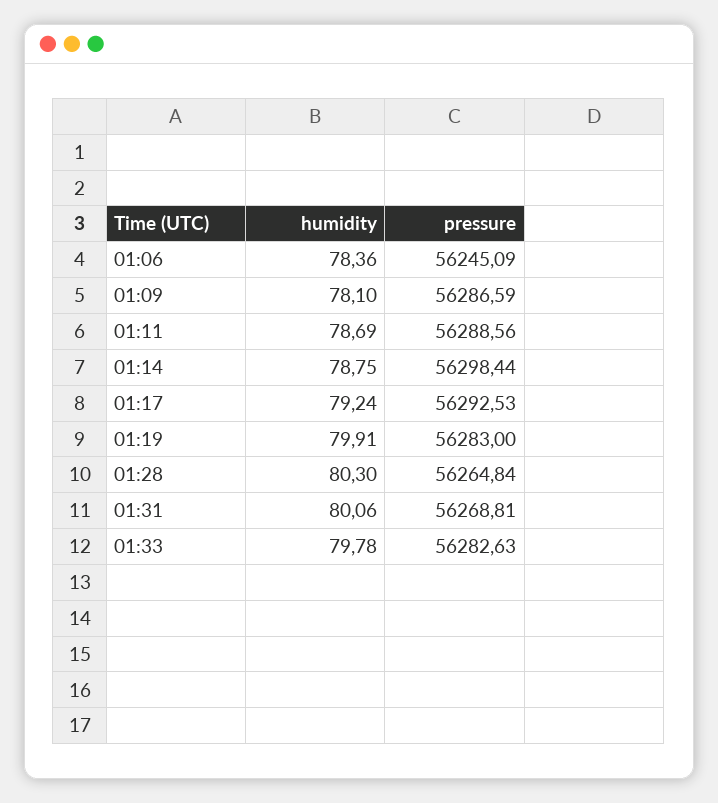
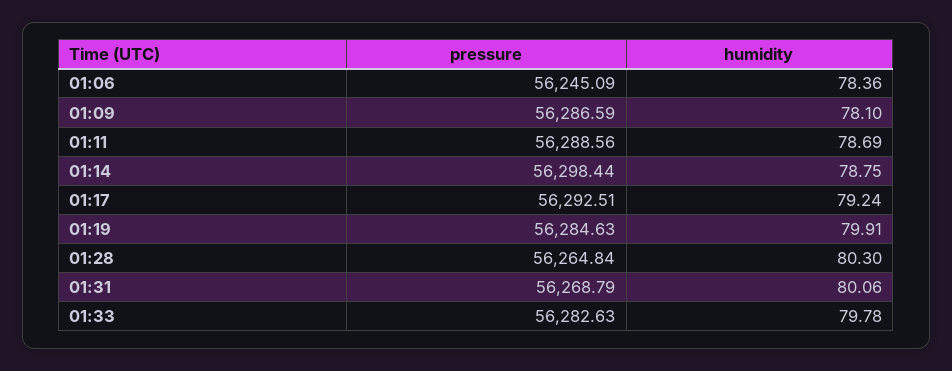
  {
    "humidity": {
      "01:06": 78.36,
      "01:09": 78.1,
      "01:11": 78.69,
      "01:14": 78.75,
      "01:17": 79.24,
      "01:19": 79.91,
      "01:28": 80.3,
      "01:31": 80.06,
      "01:33": 79.78
    },
    "pressure": {
      "01:06": 56245.09,
      "01:09": 56286.59,
      "01:11": 56288.56,
      "01:14": 56298.44,
-     "01:17": 56292.53,
+     "01:17": 56292.51,
-     "01:19": 56283,
+     "01:19": 56284.63,
      "01:28": 56264.84,
-     "01:31": 56268.81,
+     "01:31": 56268.79,
      "01:33": 56282.63
    }
  }

